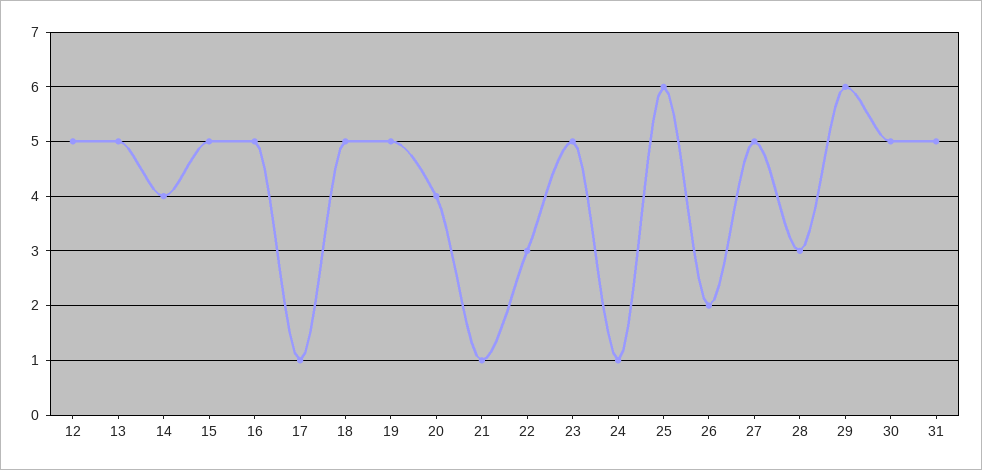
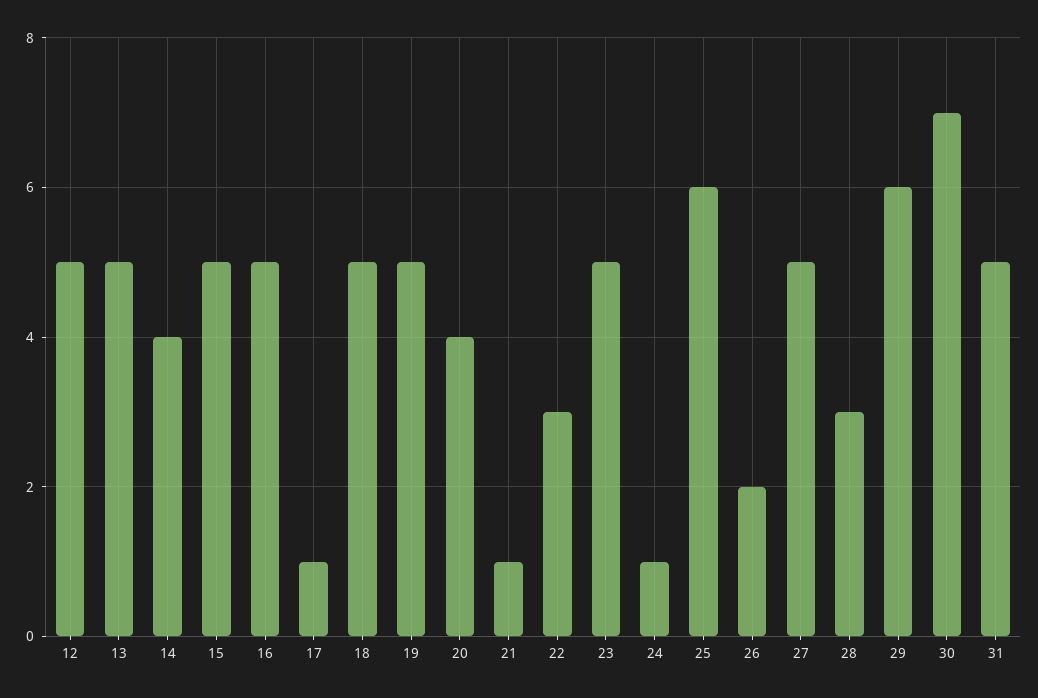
  {
    "12": 5,
    "13": 5,
    "14": 4,
    "15": 5,
    "16": 5,
    "17": 1,
    "18": 5,
    "19": 5,
    "20": 4,
    "21": 1,
    "22": 3,
    "23": 5,
    "24": 1,
    "25": 6,
    "26": 2,
    "27": 5,
    "28": 3,
    "29": 6,
-   "30": 5,
+   "30": 7,
    "31": 5
  }

